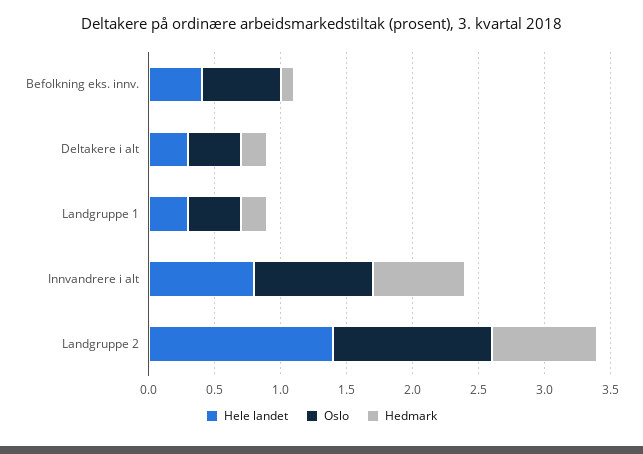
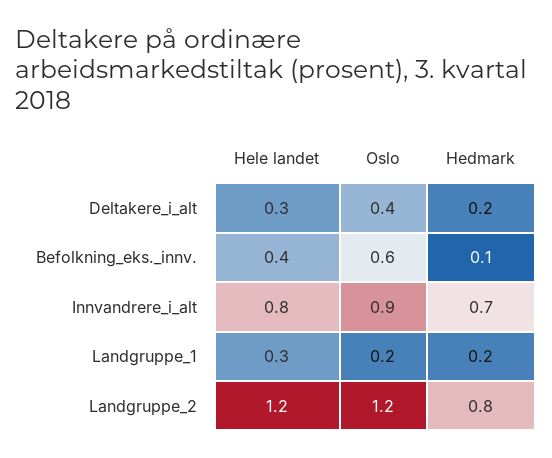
  {
    "Hele landet": {
      "Befolkning eks. innv.": 0.4,
      "Deltakere i alt": 0.3,
      "Landgruppe 1": 0.3,
      "Innvandrere i alt": 0.8,
-     "Landgruppe 2": 1.4
+     "Landgruppe 2": 1.2
    },
    "Oslo": {
      "Befolkning eks. innv.": 0.6,
      "Deltakere i alt": 0.4,
-     "Landgruppe 1": 0.4,
+     "Landgruppe 1": 0.2,
      "Innvandrere i alt": 0.9,
      "Landgruppe 2": 1.2
    },
    "Hedmark": {
      "Befolkning eks. innv.": 0.1,
      "Deltakere i alt": 0.2,
      "Landgruppe 1": 0.2,
      "Innvandrere i alt": 0.7,
      "Landgruppe 2": 0.8
    }
  }

